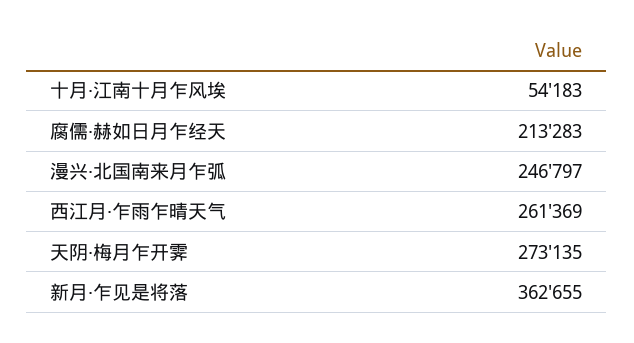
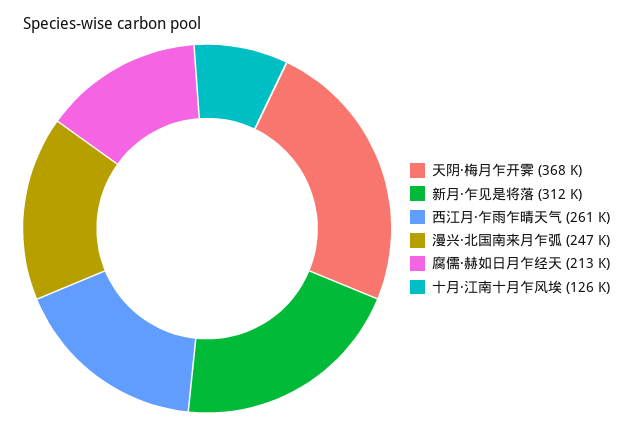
  {
-   "十月·江南十月乍风埃": 54183,
+   "十月·江南十月乍风埃": 126000,
    "腐儒·赫如日月乍经天": 213283,
    "漫兴·北国南来月乍弧": 246797,
    "西江月·乍雨乍晴天气": 261369,
-   "天阴·梅月乍开霁": 273135,
+   "天阴·梅月乍开霁": 368000,
-   "新月·乍见是将落": 362655
+   "新月·乍见是将落": 312000
  }

